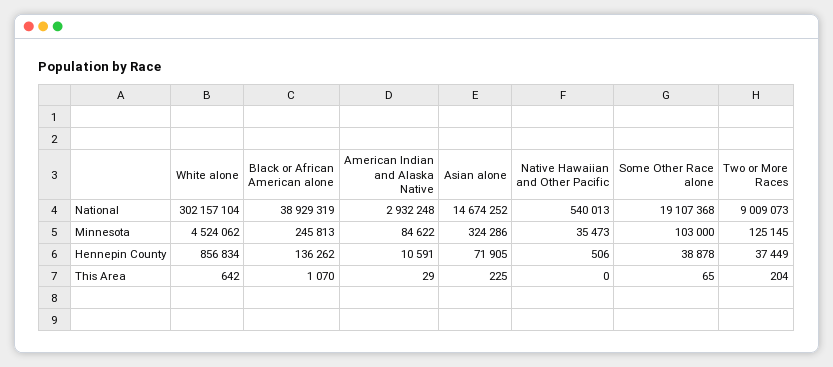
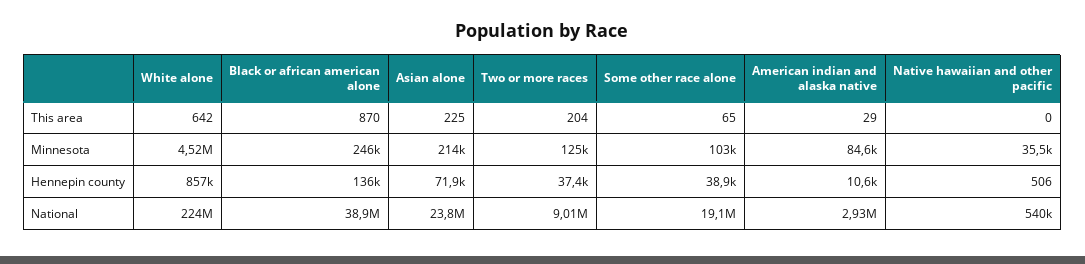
  {
    "White alone": {
-     "National": 302157104,
+     "National": 224000000,
      "Minnesota": 4524062,
      "Hennepin County": 856834,
      "This Area": 642
    },
    "Black or African American alone": {
      "National": 38929319,
      "Minnesota": 245813,
      "Hennepin County": 136262,
-     "This Area": 1070
+     "This Area": 870
    },
    "American Indian and Alaska Native": {
      "National": 2932248,
      "Minnesota": 84622,
      "Hennepin County": 10591,
      "This Area": 29
    },
    "Asian alone": {
-     "National": 14674252,
+     "National": 23800000,
-     "Minnesota": 324286,
+     "Minnesota": 214000,
      "Hennepin County": 71905,
      "This Area": 225
    },
    "Native Hawaiian and Other Pacific": {
      "National": 540013,
      "Minnesota": 35473,
      "Hennepin County": 506,
      "This Area": 0
    },
    "Some Other Race alone": {
      "National": 19107368,
      "Minnesota": 103000,
      "Hennepin County": 38878,
      "This Area": 65
    },
    "Two or More Races": {
      "National": 9009073,
      "Minnesota": 125145,
      "Hennepin County": 37449,
      "This Area": 204
    }
  }

